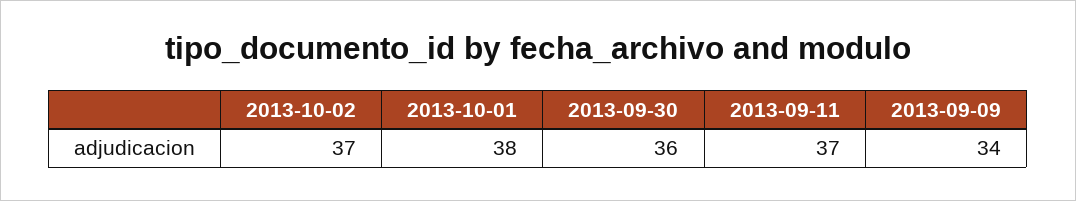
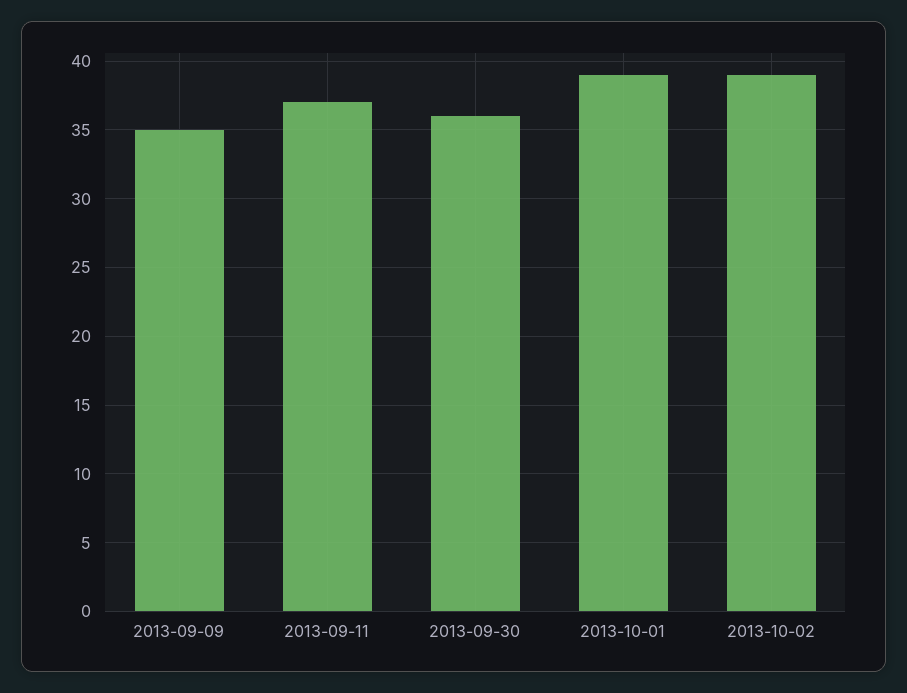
  {
-   "2013-10-02": 37,
+   "2013-10-02": 39,
-   "2013-10-01": 38,
+   "2013-10-01": 39,
    "2013-09-30": 36,
    "2013-09-11": 37,
-   "2013-09-09": 34
+   "2013-09-09": 35
  }

